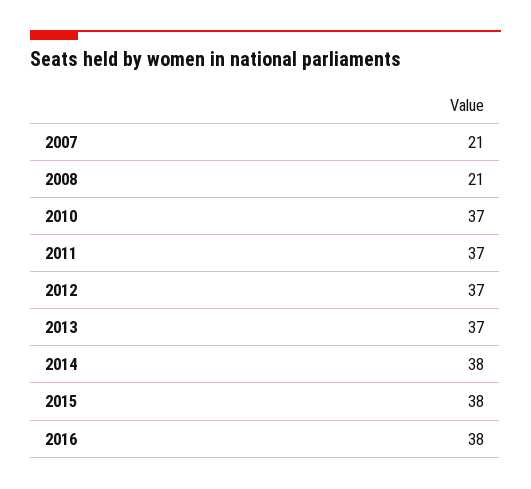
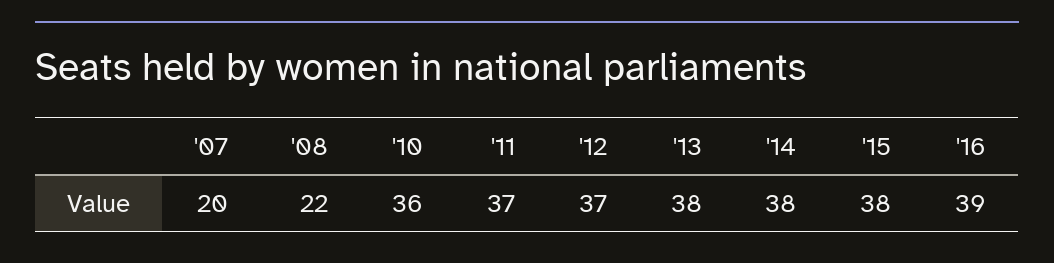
  {
-   "2007": 21,
+   "2007": 20,
-   "2008": 21,
+   "2008": 22,
-   "2010": 37,
+   "2010": 36,
    "2011": 37,
    "2012": 37,
-   "2013": 37,
+   "2013": 38,
    "2014": 38,
    "2015": 38,
-   "2016": 38
+   "2016": 39
  }

